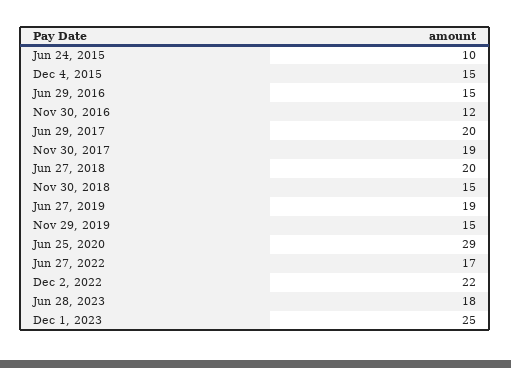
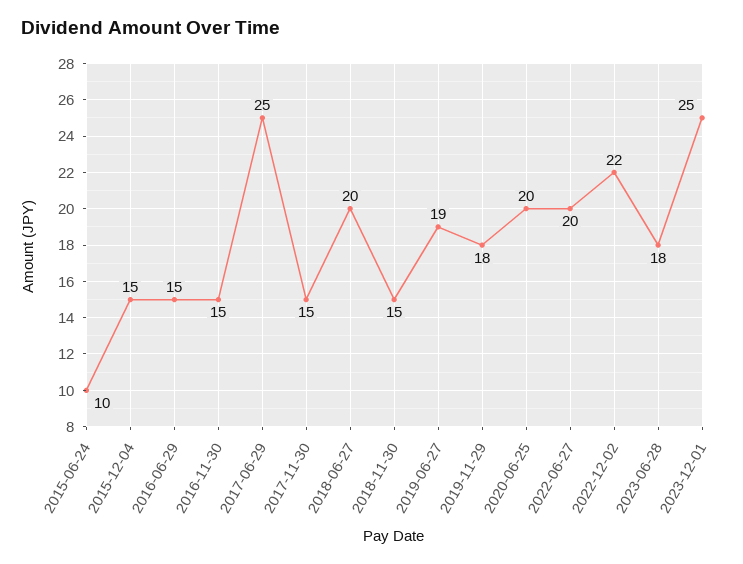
  {
    "Jun 24, 2015": 10,
    "Dec 4, 2015": 15,
    "Jun 29, 2016": 15,
-   "Nov 30, 2016": 12,
+   "Nov 30, 2016": 15,
-   "Jun 29, 2017": 20,
+   "Jun 29, 2017": 25,
-   "Nov 30, 2017": 19,
+   "Nov 30, 2017": 15,
    "Jun 27, 2018": 20,
    "Nov 30, 2018": 15,
    "Jun 27, 2019": 19,
-   "Nov 29, 2019": 15,
+   "Nov 29, 2019": 18,
-   "Jun 25, 2020": 29,
+   "Jun 25, 2020": 20,
-   "Jun 27, 2022": 17,
+   "Jun 27, 2022": 20,
    "Dec 2, 2022": 22,
    "Jun 28, 2023": 18,
    "Dec 1, 2023": 25
  }

